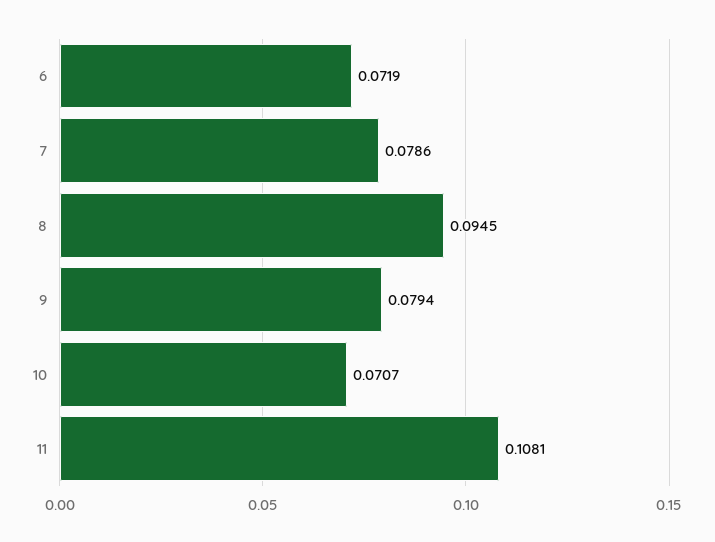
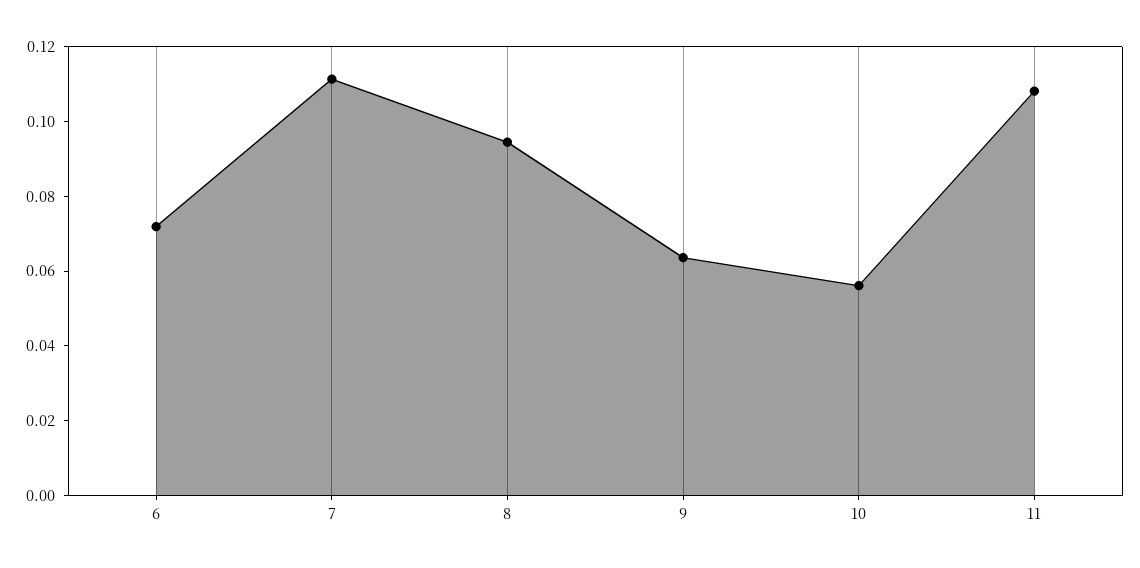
  {
    "6": 0.0719,
-   "7": 0.0786,
+   "7": 0.11,
    "8": 0.0945,
-   "9": 0.0794,
+   "9": 0.065,
-   "10": 0.0707,
+   "10": 0.055,
    "11": 0.1081
  }

